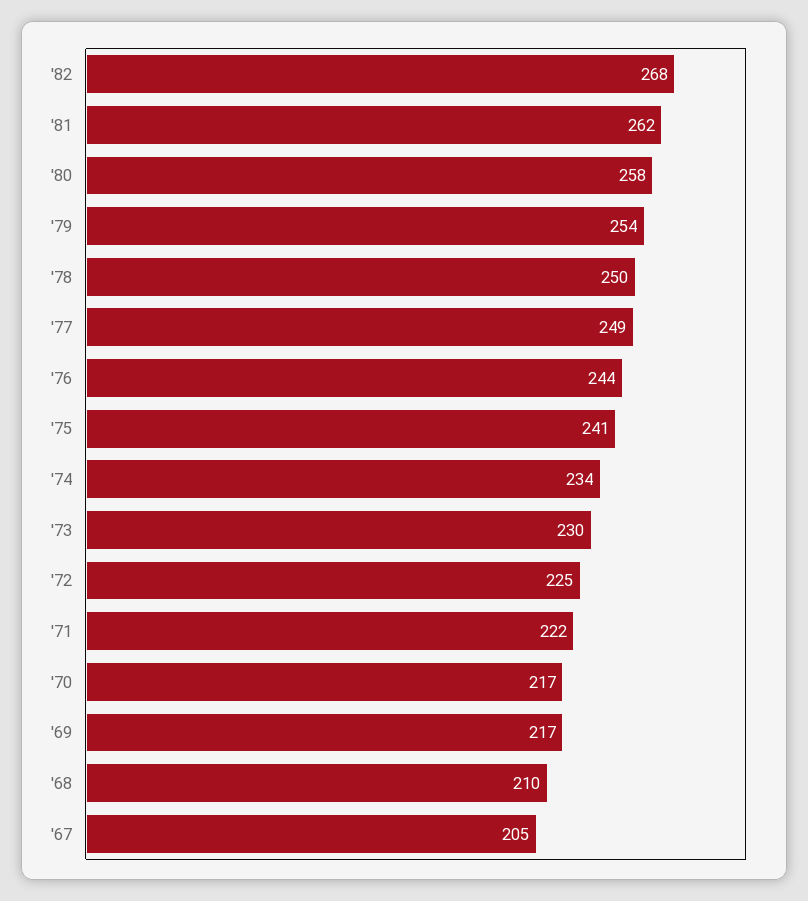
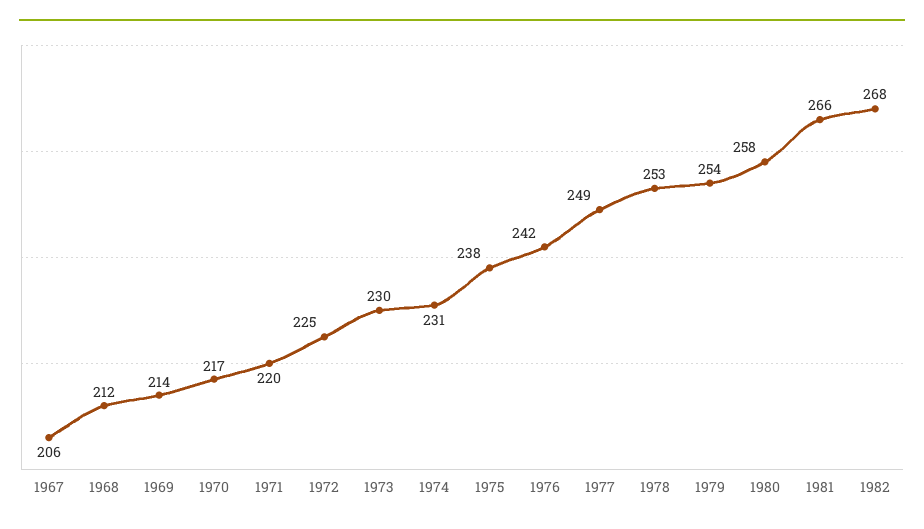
  {
    "'82": 268,
-   "'81": 262,
+   "'81": 266,
    "'80": 258,
    "'79": 254,
-   "'78": 250,
+   "'78": 253,
    "'77": 249,
-   "'76": 244,
+   "'76": 242,
-   "'75": 241,
+   "'75": 238,
-   "'74": 234,
+   "'74": 231,
    "'73": 230,
    "'72": 225,
-   "'71": 222,
+   "'71": 220,
    "'70": 217,
-   "'69": 217,
+   "'69": 214,
-   "'68": 210,
+   "'68": 212,
-   "'67": 205
+   "'67": 206
  }

